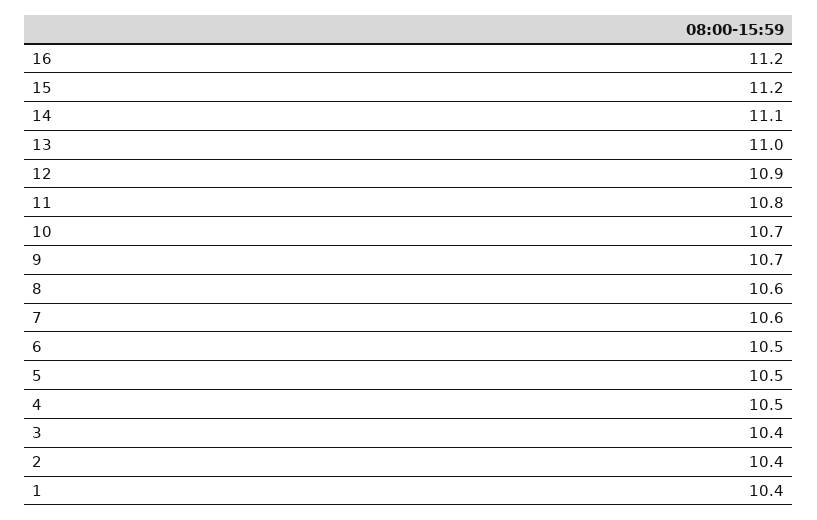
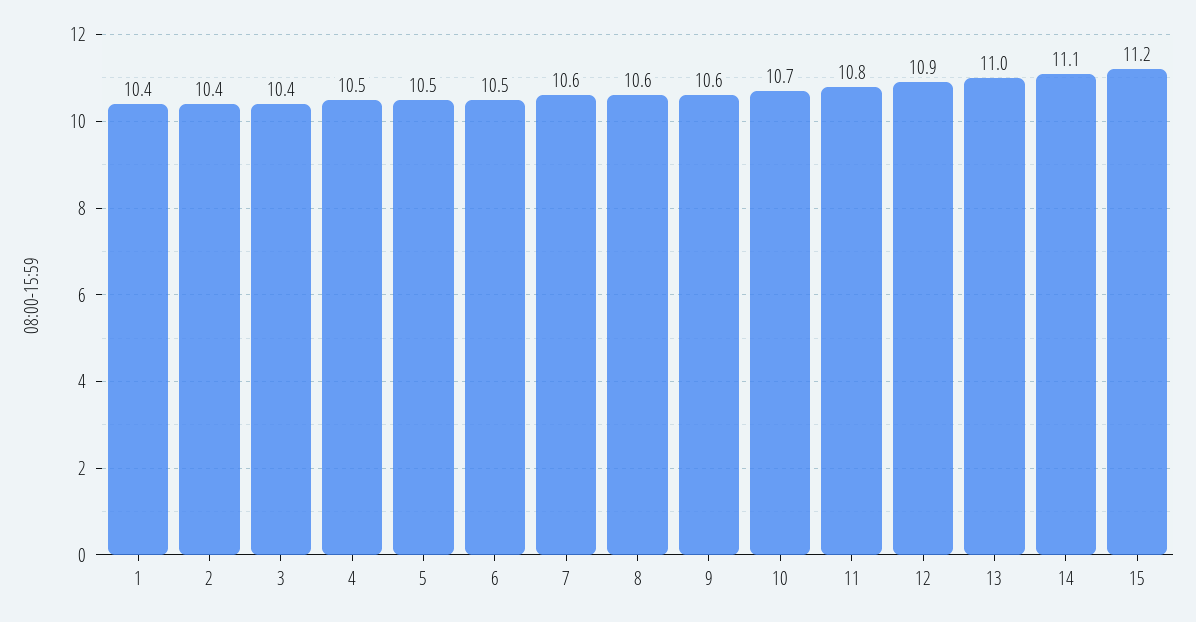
  {
-   "16": 11.2,
    "15": 11.2,
    "14": 11.1,
    "13": 11,
    "12": 10.9,
    "11": 10.8,
    "10": 10.7,
-   "9": 10.7,
+   "9": 10.6,
    "8": 10.6,
    "7": 10.6,
    "6": 10.5,
    "5": 10.5,
    "4": 10.5,
    "3": 10.4,
    "2": 10.4,
    "1": 10.4
  }

